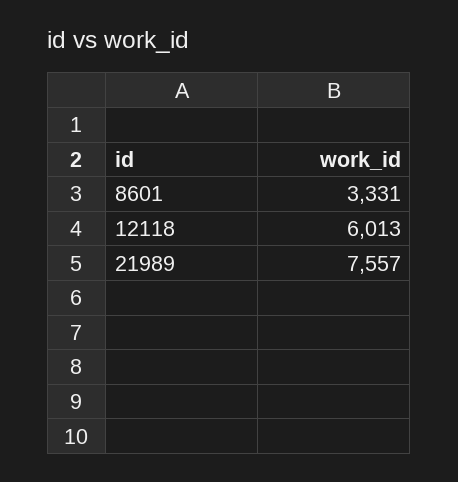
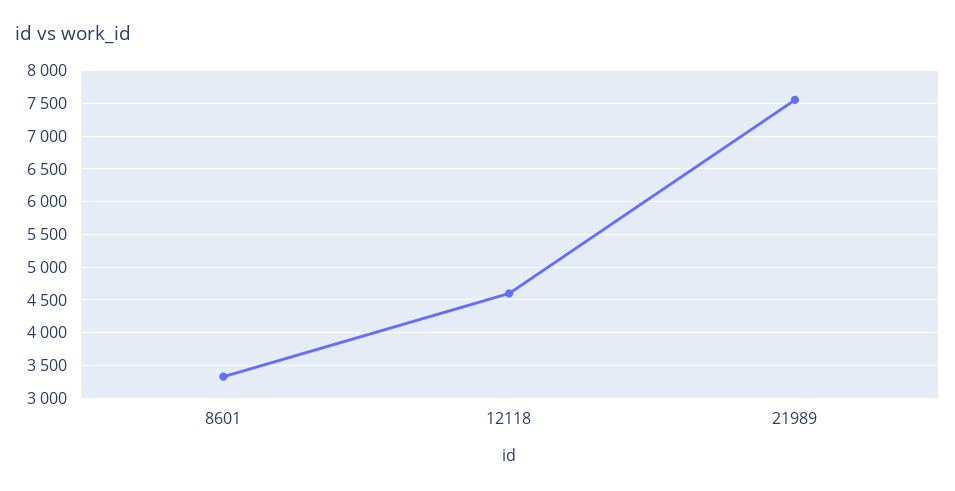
  {
    "8601": 3331,
-   "12118": 6013,
+   "12118": 4600,
    "21989": 7557
  }

